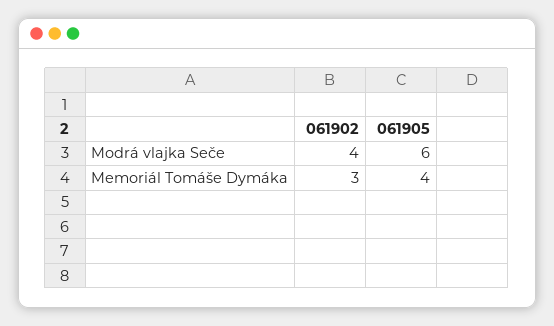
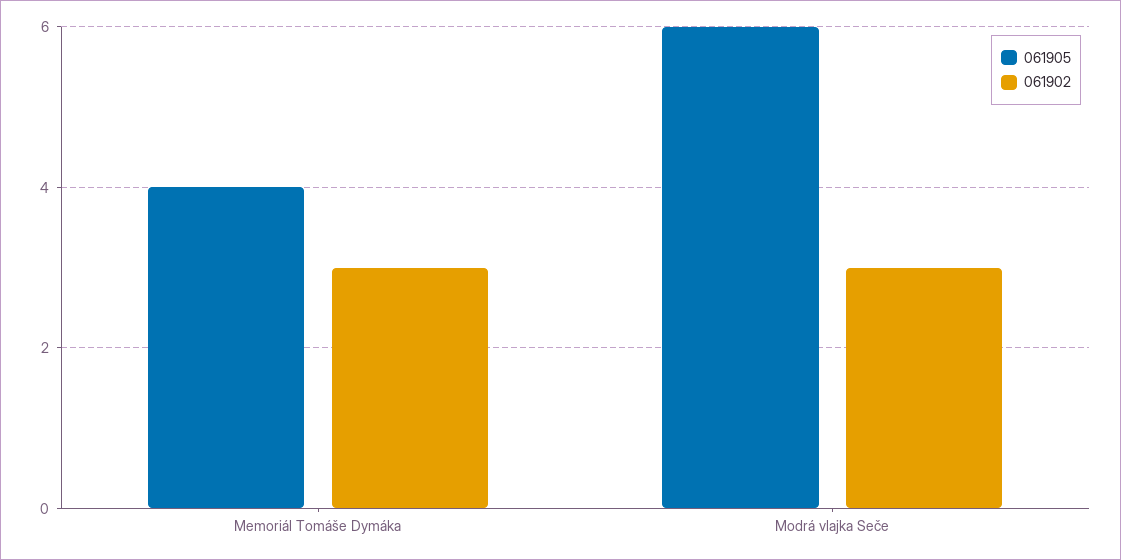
  {
    "061902": {
-     "Modrá vlajka Seče": 4,
+     "Modrá vlajka Seče": 3,
      "Memoriál Tomáše Dymáka": 3
    },
    "061905": {
      "Modrá vlajka Seče": 6,
      "Memoriál Tomáše Dymáka": 4
    }
  }

